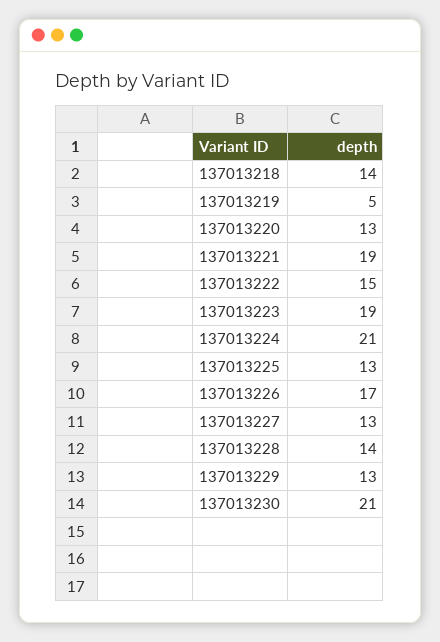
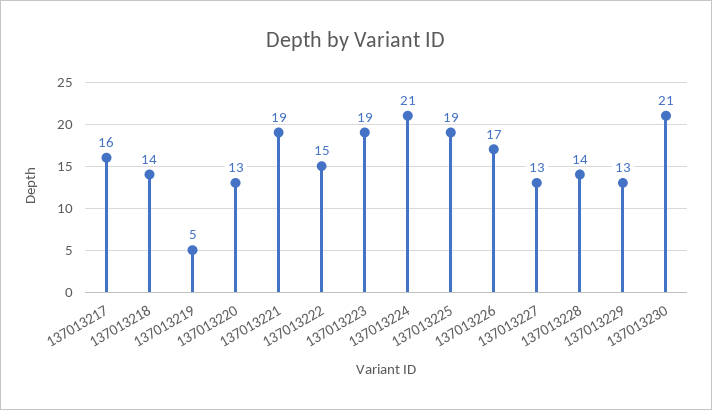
  {
    "137013218": 14,
    "137013219": 5,
    "137013220": 13,
    "137013221": 19,
    "137013222": 15,
    "137013223": 19,
    "137013224": 21,
-   "137013225": 13,
+   "137013225": 19,
    "137013226": 17,
    "137013227": 13,
    "137013228": 14,
    "137013229": 13,
-   "137013230": 21
+   "137013230": 21,
+   "137013217": 16
  }

